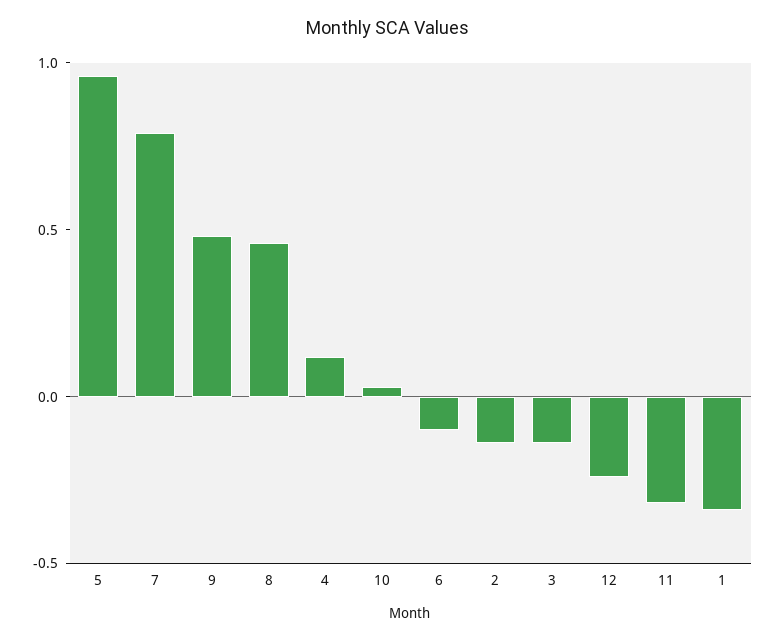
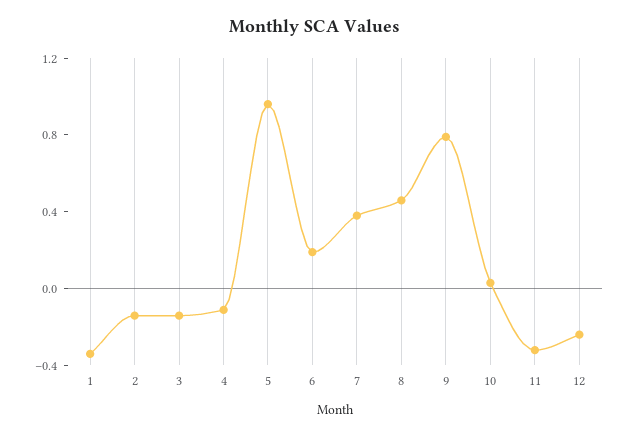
  {
    "5": 1,
-   "7": 0.8,
+   "7": 0.4,
-   "9": 0.5,
+   "9": 0.8,
    "8": 0.5,
-   "4": 0.1,
+   "4": -0.1,
    "10": 0,
-   "6": -0.1,
+   "6": 0.2,
    "2": -0.1,
    "3": -0.1,
    "12": -0.2,
    "11": -0.3,
    "1": -0.3
  }

